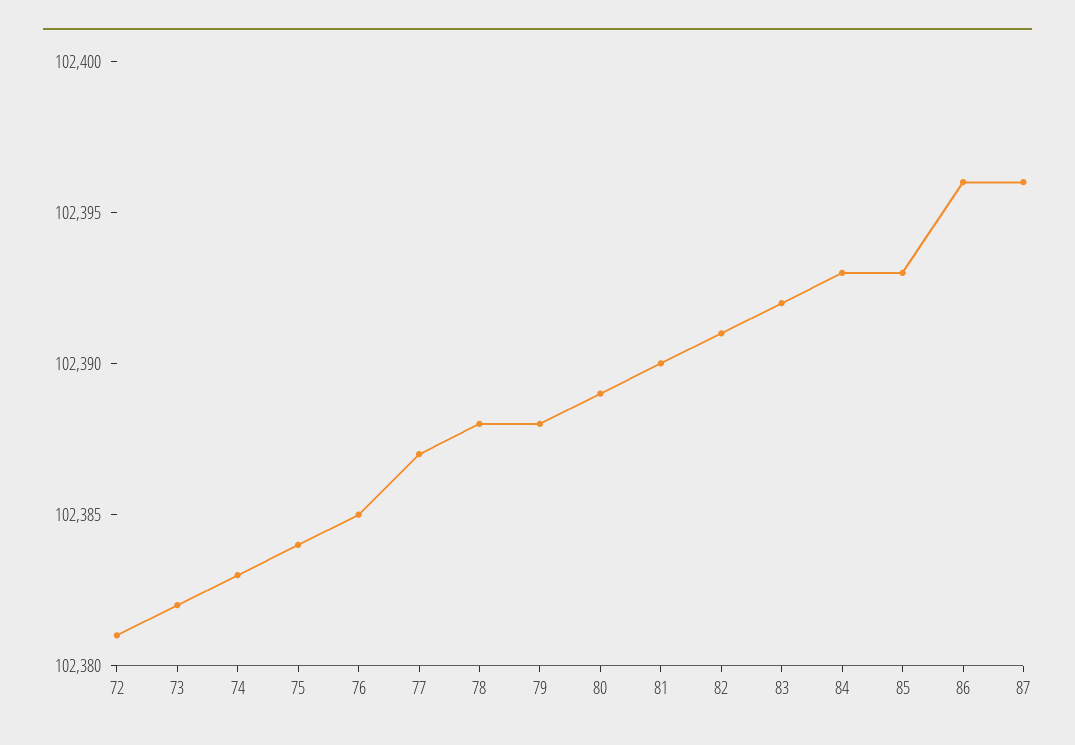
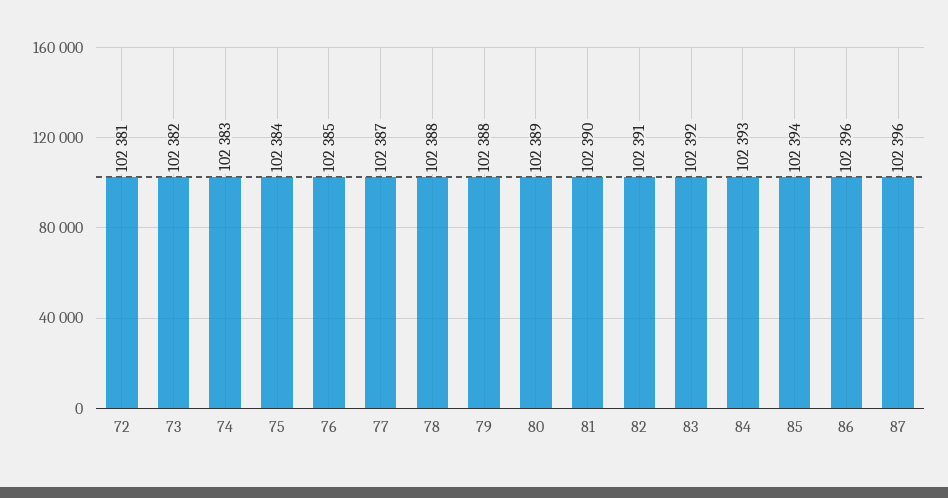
  {
    "72": 102381,
    "73": 102382,
    "74": 102383,
    "75": 102384,
    "76": 102385,
    "77": 102387,
    "78": 102388,
    "79": 102388,
    "80": 102389,
    "81": 102390,
    "82": 102391,
    "83": 102392,
    "84": 102393,
-   "85": 102393,
+   "85": 102394,
    "86": 102396,
    "87": 102396
  }

